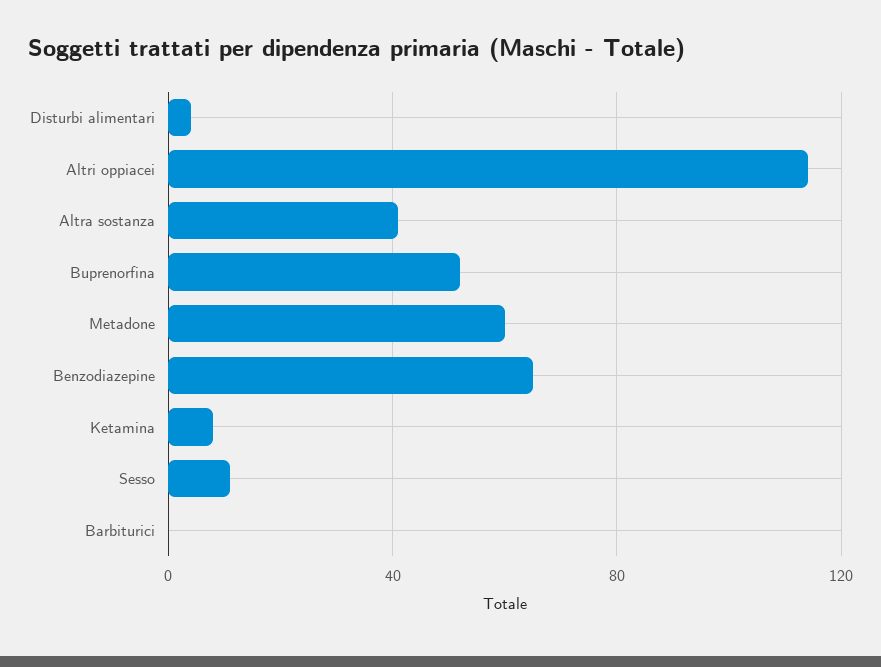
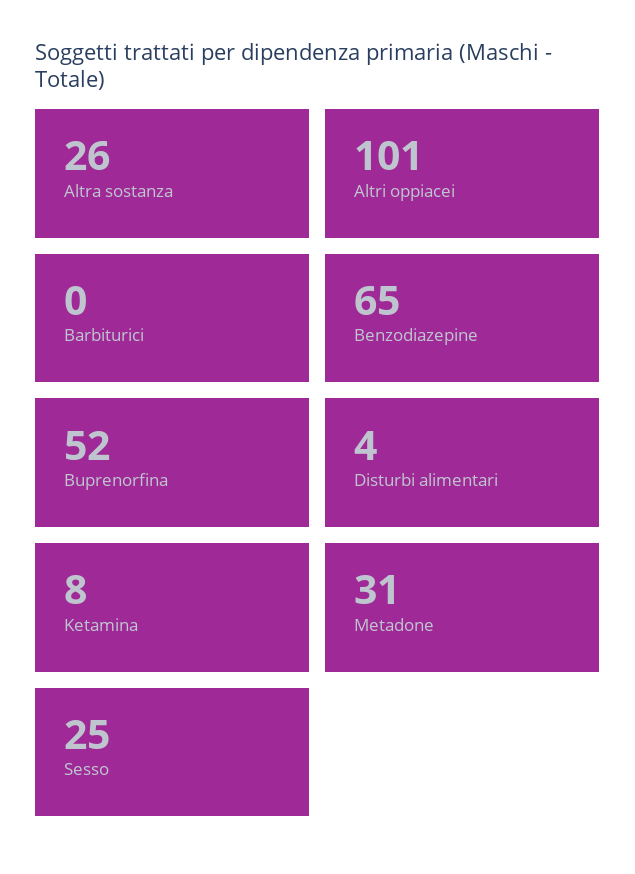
  {
    "Disturbi alimentari": 4,
-   "Altri oppiacei": 115,
+   "Altri oppiacei": 101,
-   "Altra sostanza": 40,
+   "Altra sostanza": 26,
    "Buprenorfina": 52,
-   "Metadone": 60,
+   "Metadone": 31,
    "Benzodiazepine": 65,
    "Ketamina": 8,
-   "Sesso": 10,
+   "Sesso": 25,
    "Barbiturici": 0
  }

